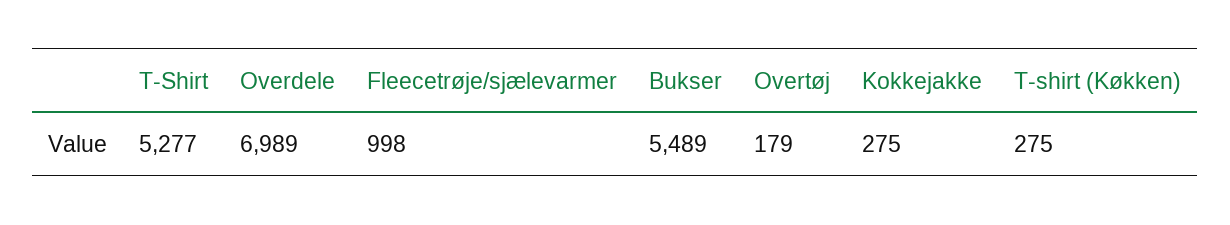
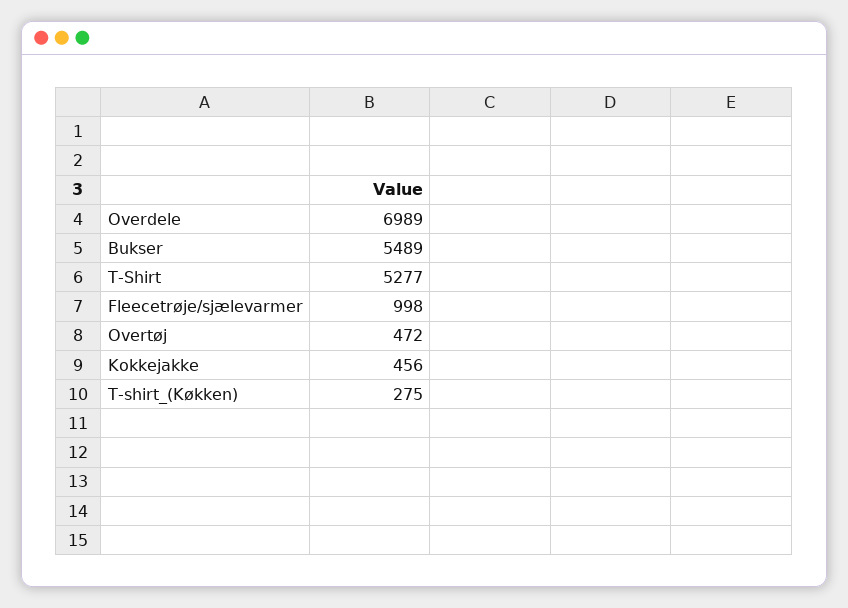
  {
    "T-Shirt": 5277,
    "Overdele": 6989,
    "Fleecetrøje/sjælevarmer": 998,
    "Bukser": 5489,
-   "Overtøj": 179,
+   "Overtøj": 472,
-   "Kokkejakke": 275,
+   "Kokkejakke": 456,
    "T-shirt (Køkken)": 275
  }

